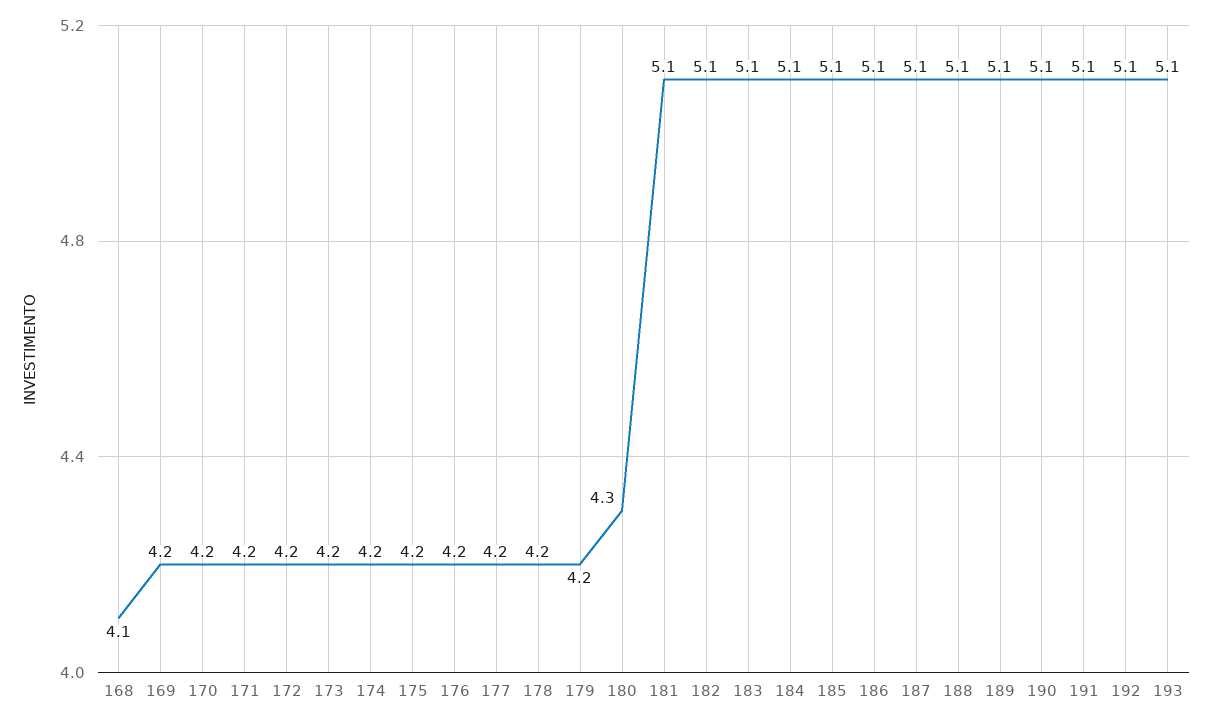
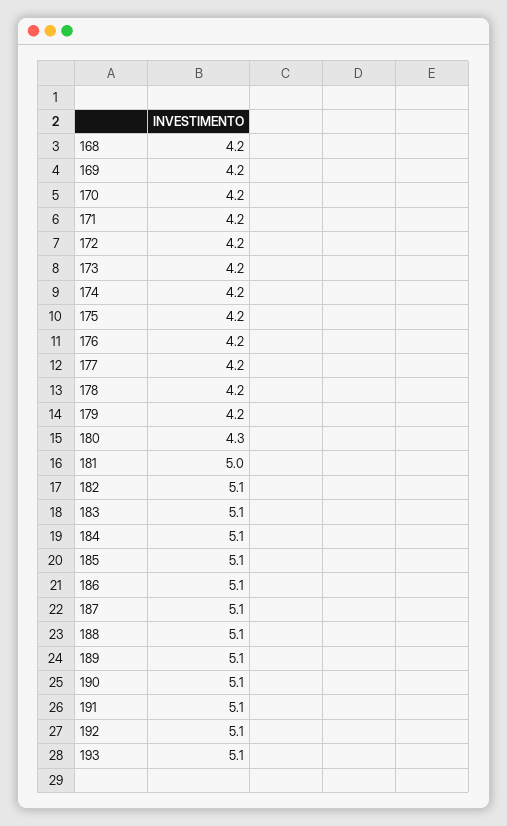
  {
-   "168": 4.1,
+   "168": 4.2,
    "169": 4.2,
    "170": 4.2,
    "171": 4.2,
    "172": 4.2,
    "173": 4.2,
    "174": 4.2,
    "175": 4.2,
    "176": 4.2,
    "177": 4.2,
    "178": 4.2,
    "179": 4.2,
    "180": 4.3,
-   "181": 5.1,
+   "181": 5,
    "182": 5.1,
    "183": 5.1,
    "184": 5.1,
    "185": 5.1,
    "186": 5.1,
    "187": 5.1,
    "188": 5.1,
    "189": 5.1,
    "190": 5.1,
    "191": 5.1,
    "192": 5.1,
    "193": 5.1
  }

